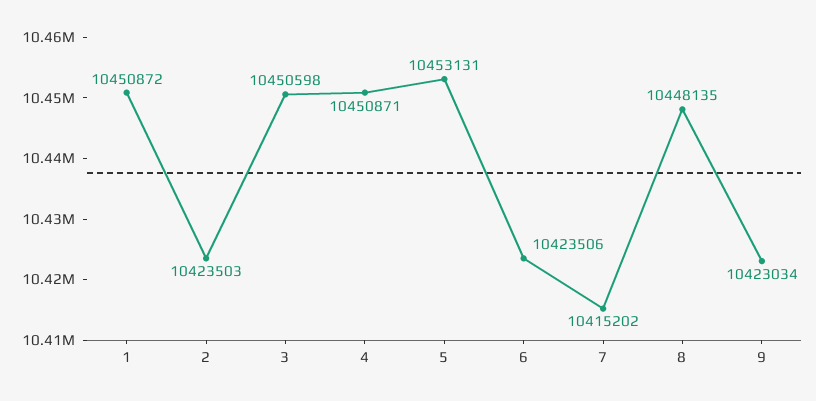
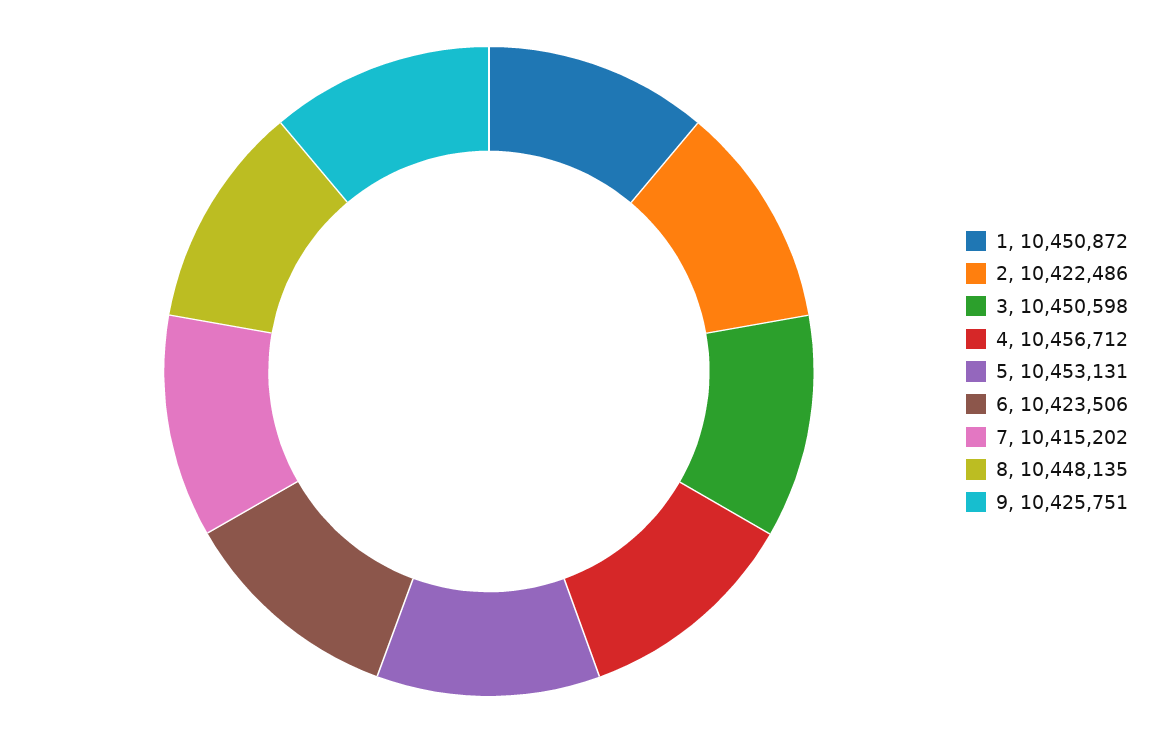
  {
    "1": 10450872,
-   "2": 10423503,
+   "2": 10422486,
    "3": 10450598,
-   "4": 10450871,
+   "4": 10456712,
    "5": 10453131,
    "6": 10423506,
    "7": 10415202,
    "8": 10448135,
-   "9": 10423034
+   "9": 10425751
  }

